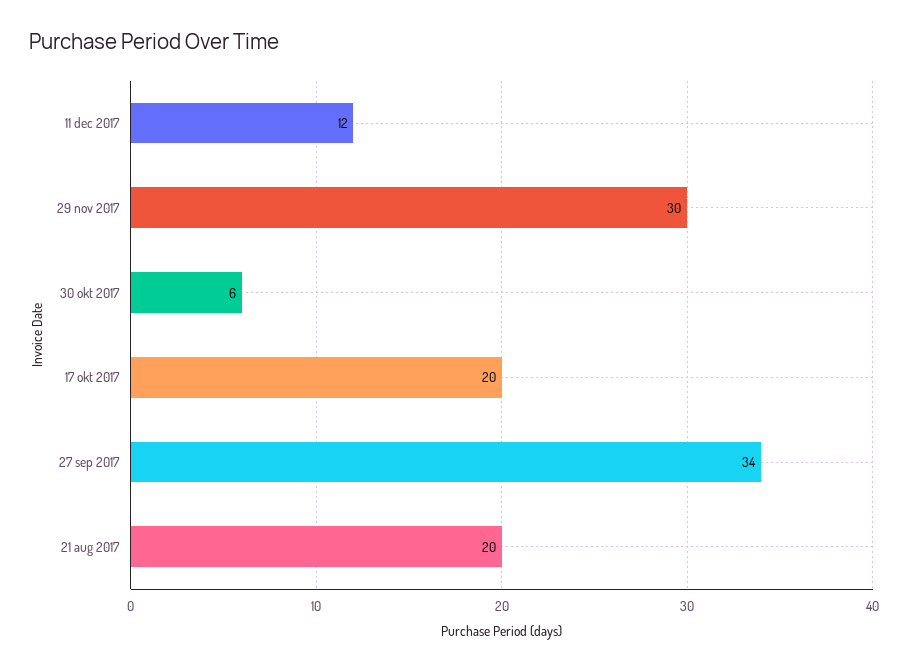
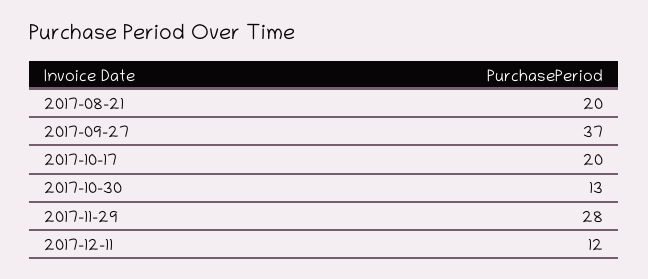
  {
    "11 dec 2017": 12,
-   "29 nov 2017": 30,
+   "29 nov 2017": 28,
-   "30 okt 2017": 6,
+   "30 okt 2017": 13,
    "17 okt 2017": 20,
-   "27 sep 2017": 34,
+   "27 sep 2017": 37,
    "21 aug 2017": 20
  }

